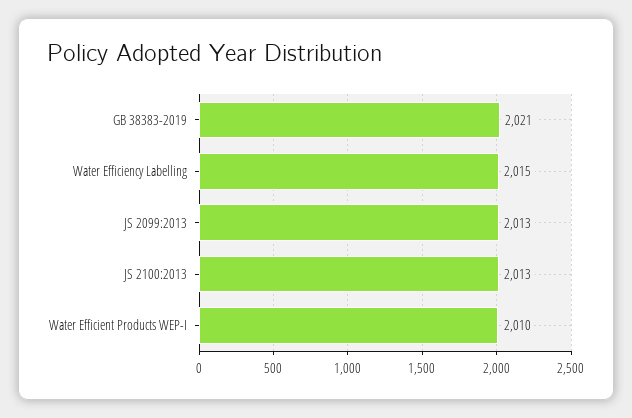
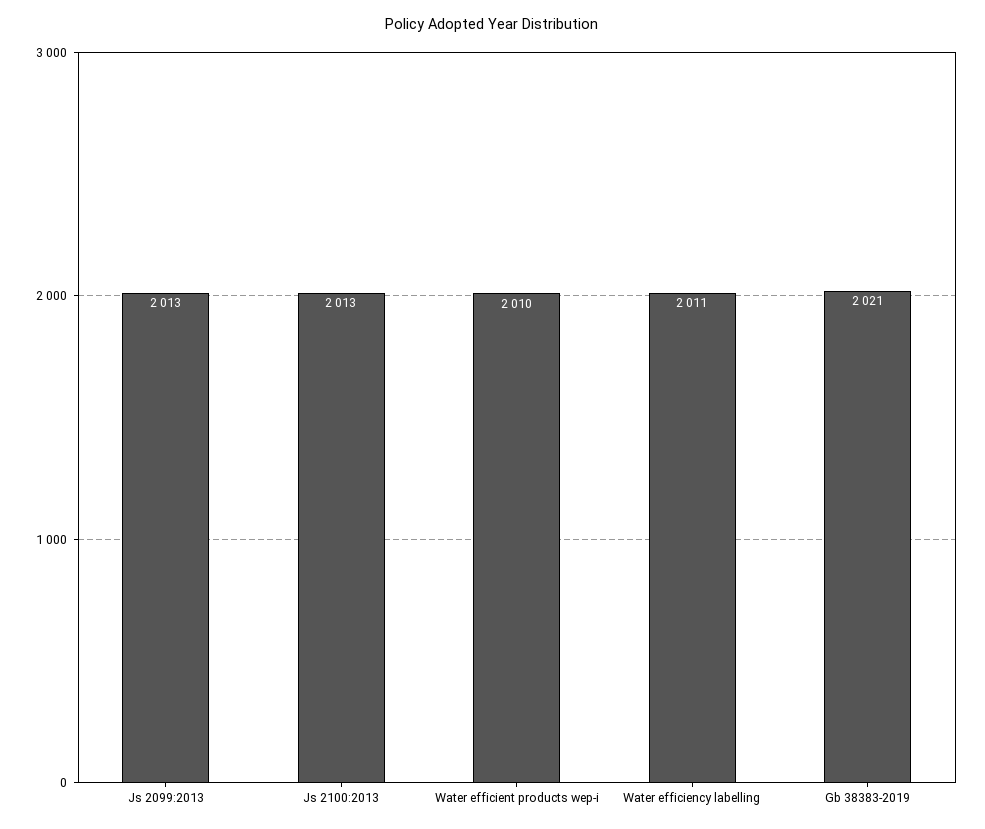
  {
    "GB 38383-2019": 2021,
-   "Water Efficiency Labelling": 2015,
+   "Water Efficiency Labelling": 2011,
    "JS 2099:2013": 2013,
    "JS 2100:2013": 2013,
    "Water Efficient Products WEP-I": 2010
  }

